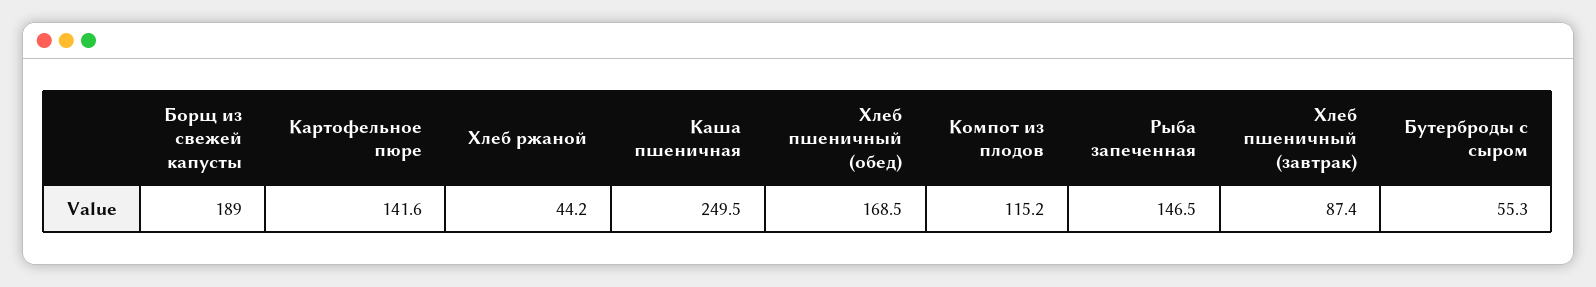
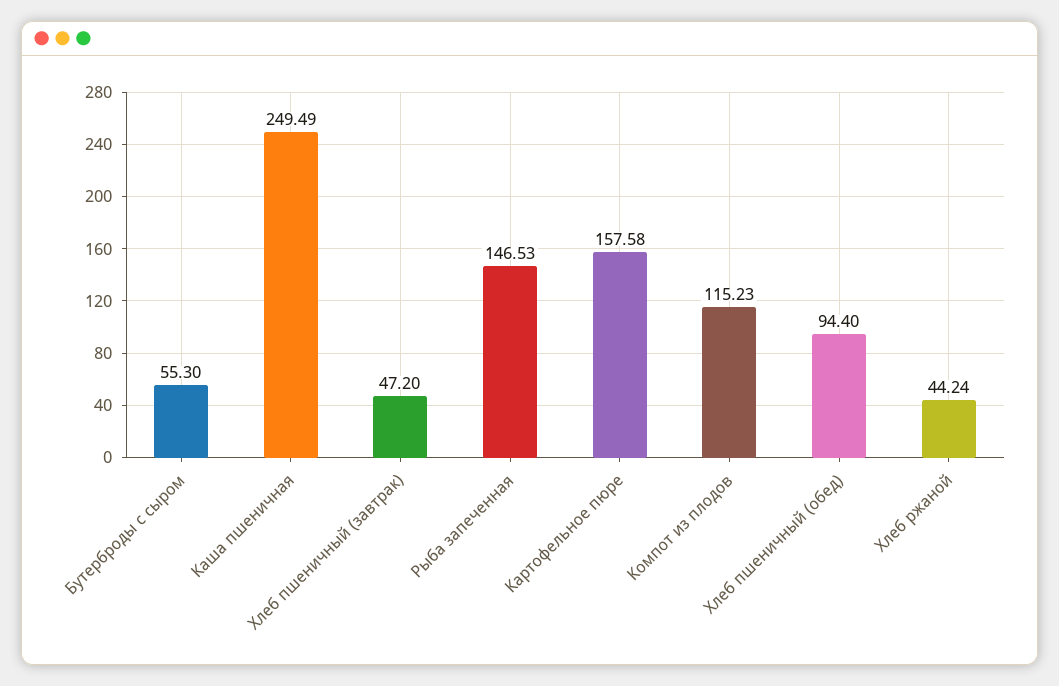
  {
-   "Борщ из свежей капусты": 189,
-   "Картофельное пюре": 141.6,
+   "Картофельное пюре": 157.58,
    "Хлеб ржаной": 44.24,
    "Каша пшеничная": 249.49,
-   "Хлеб пшеничный (обед)": 168.5,
+   "Хлеб пшеничный (обед)": 94.4,
    "Компот из плодов": 115.23,
    "Рыба запеченная": 146.53,
-   "Хлеб пшеничный (завтрак)": 87.4,
+   "Хлеб пшеничный (завтрак)": 47.2,
    "Бутерброды с сыром": 55.3
  }

